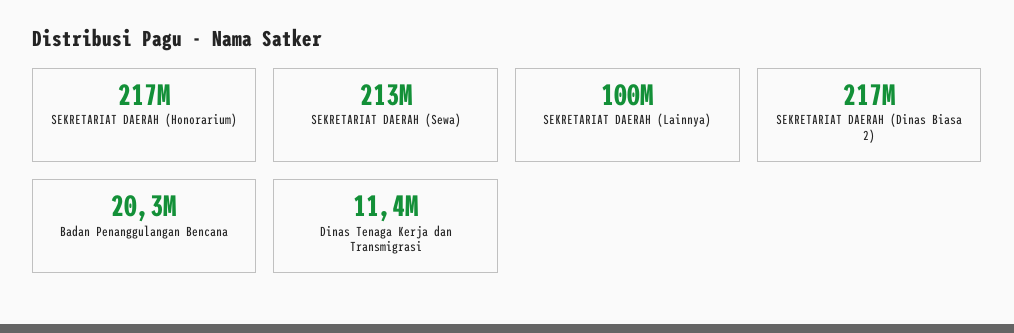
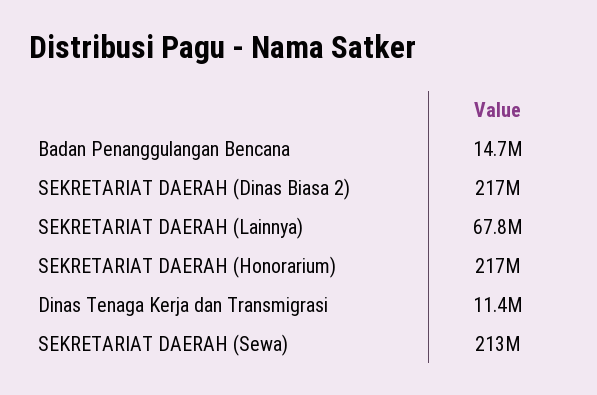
  {
    "SEKRETARIAT DAERAH (Honorarium)": 217000000,
    "SEKRETARIAT DAERAH (Sewa)": 213000000,
-   "SEKRETARIAT DAERAH (Lainnya)": 100000000,
+   "SEKRETARIAT DAERAH (Lainnya)": 67800000,
    "SEKRETARIAT DAERAH (Dinas Biasa 2)": 217000000,
-   "Badan Penanggulangan Bencana": 20300000,
+   "Badan Penanggulangan Bencana": 14700000,
    "Dinas Tenaga Kerja dan Transmigrasi": 11400000
  }

